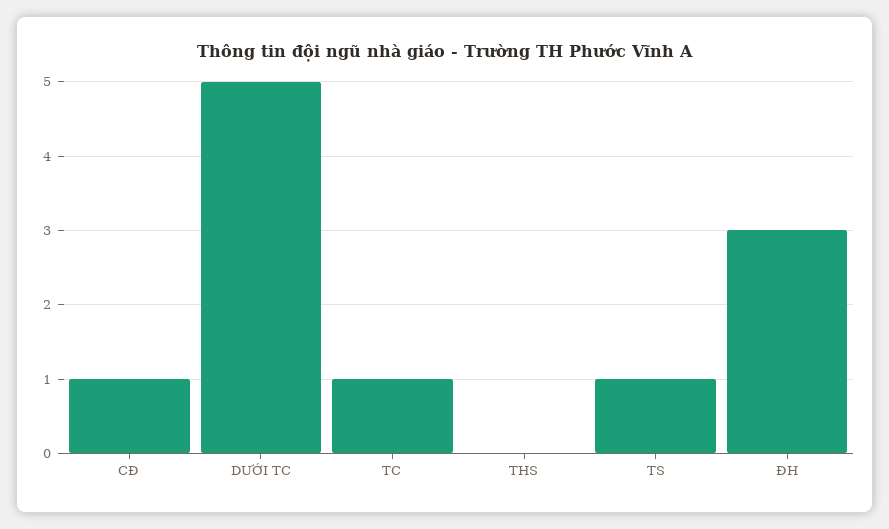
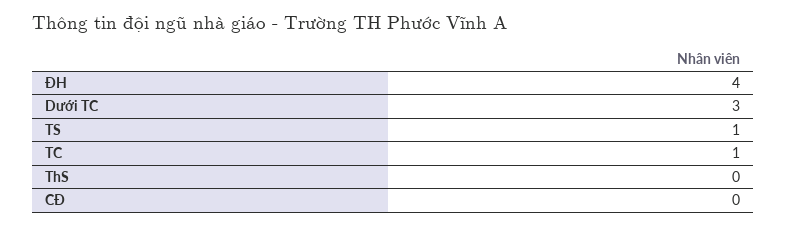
  {
-   "CĐ": 1,
+   "CĐ": 0,
-   "DƯỚI TC": 5,
+   "DƯỚI TC": 3,
    "TC": 1,
    "THS": 0,
    "TS": 1,
-   "ĐH": 3
+   "ĐH": 4
  }

